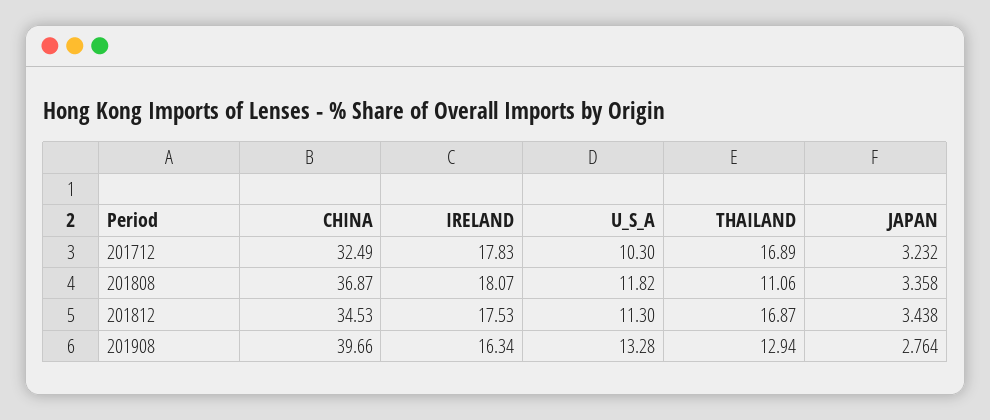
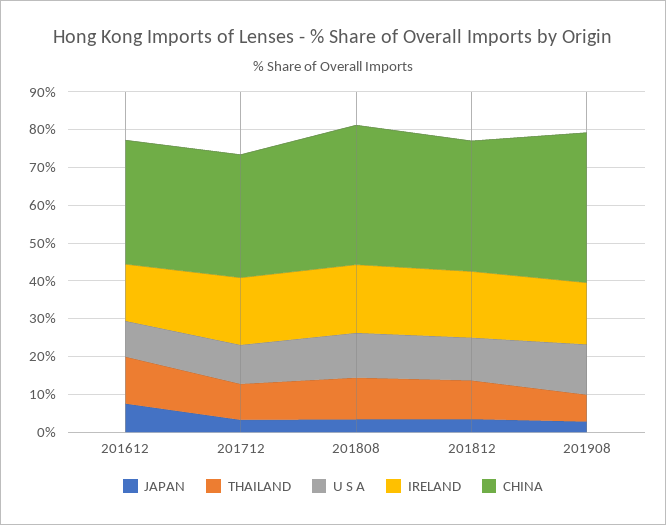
  {
    "CHINA": {
      "201712": 32.49,
      "201808": 36.87,
      "201812": 34.53,
-     "201908": 39.66
+     "201908": 39.66,
+     "201612": 32.5
    },
    "IRELAND": {
      "201712": 17.83,
      "201808": 18.07,
      "201812": 17.53,
-     "201908": 16.34
+     "201908": 16.34,
+     "201612": 15
    },
    "U_S_A": {
      "201712": 10.3,
      "201808": 11.82,
      "201812": 11.3,
-     "201908": 13.28
+     "201908": 13.28,
+     "201612": 10
    },
    "THAILAND": {
-     "201712": 16.89,
+     "201712": 10,
      "201808": 11.06,
-     "201812": 16.87,
+     "201812": 10,
-     "201908": 12.94
+     "201908": 7.5,
+     "201612": 12.5
    },
    "JAPAN": {
      "201712": 3.232,
      "201808": 3.358,
      "201812": 3.438,
-     "201908": 2.764
+     "201908": 2.764,
+     "201612": 7.5
    }
  }

